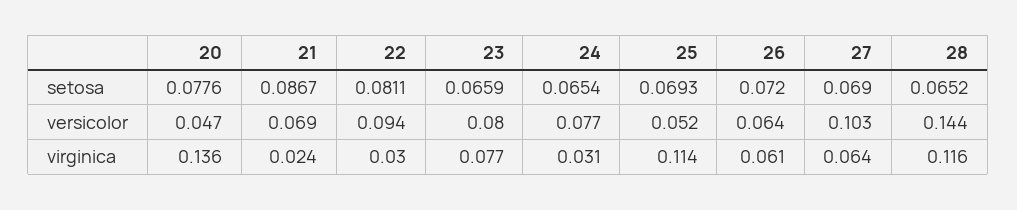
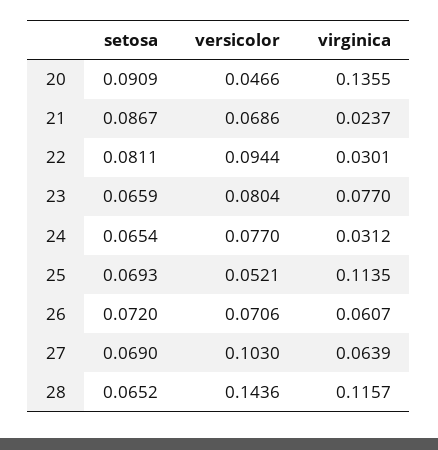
  {
    "20": {
-     "setosa": 0.0776,
+     "setosa": 0.0909,
      "versicolor": 0.0466,
      "virginica": 0.1355
    },
    "21": {
      "setosa": 0.0867,
      "versicolor": 0.0686,
      "virginica": 0.0237
    },
    "22": {
      "setosa": 0.0811,
      "versicolor": 0.0944,
      "virginica": 0.0301
    },
    "23": {
      "setosa": 0.0659,
      "versicolor": 0.0804,
      "virginica": 0.077
    },
    "24": {
      "setosa": 0.0654,
      "versicolor": 0.077,
      "virginica": 0.0312
    },
    "25": {
      "setosa": 0.0693,
      "versicolor": 0.0521,
      "virginica": 0.1135
    },
    "26": {
      "setosa": 0.072,
-     "versicolor": 0.064,
+     "versicolor": 0.0706,
      "virginica": 0.0607
    },
    "27": {
      "setosa": 0.069,
      "versicolor": 0.103,
      "virginica": 0.0639
    },
    "28": {
      "setosa": 0.0652,
      "versicolor": 0.1436,
      "virginica": 0.1157
    }
  }

